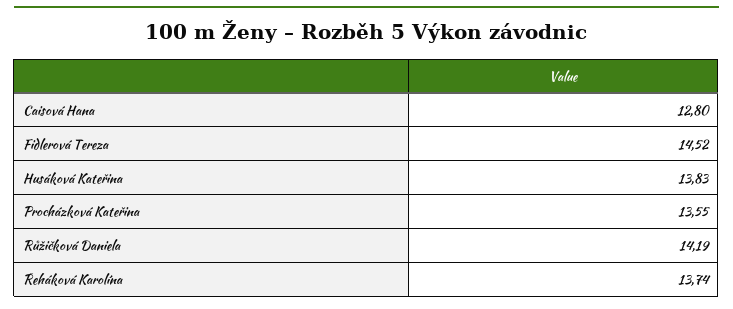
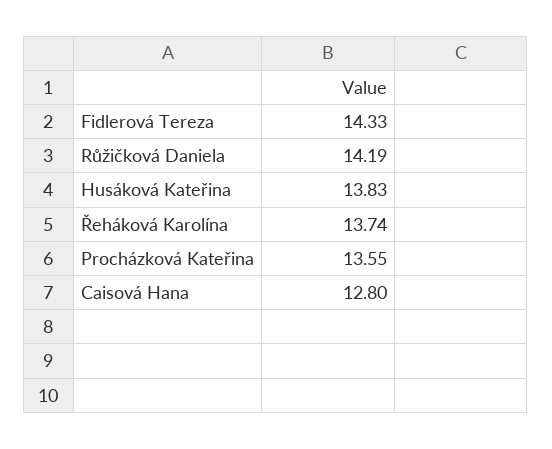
  {
    "Caisová Hana": 12.8,
-   "Fidlerová Tereza": 14.52,
+   "Fidlerová Tereza": 14.33,
    "Husáková Kateřina": 13.83,
    "Procházková Kateřina": 13.55,
    "Růžičková Daniela": 14.19,
    "Řeháková Karolína": 13.74
  }

